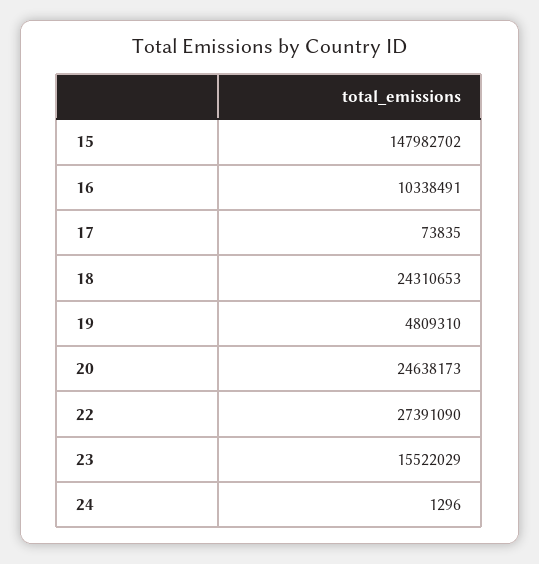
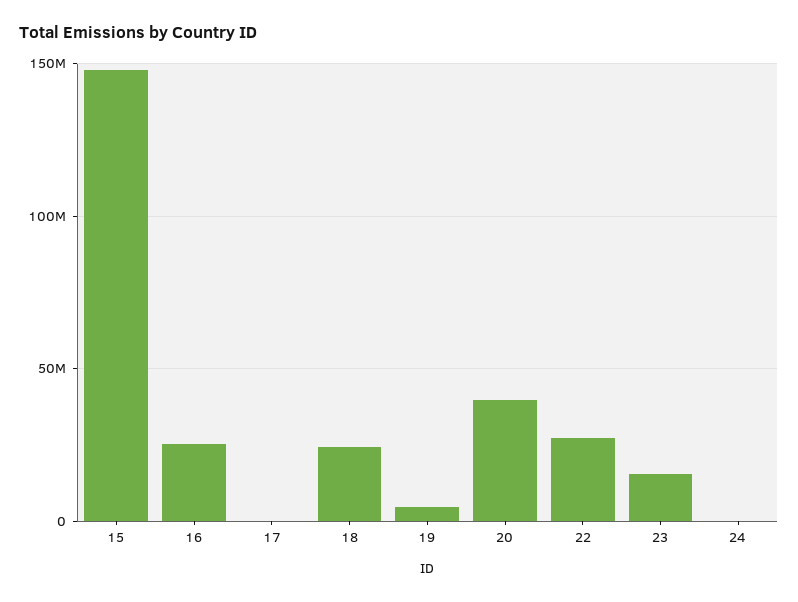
  {
    "15": 147982702,
-   "16": 10338491,
+   "16": 25000000,
    "17": 73835,
    "18": 24310653,
    "19": 4809310,
-   "20": 24638173,
+   "20": 40000000,
    "22": 27391090,
    "23": 15522029,
    "24": 1296
  }

